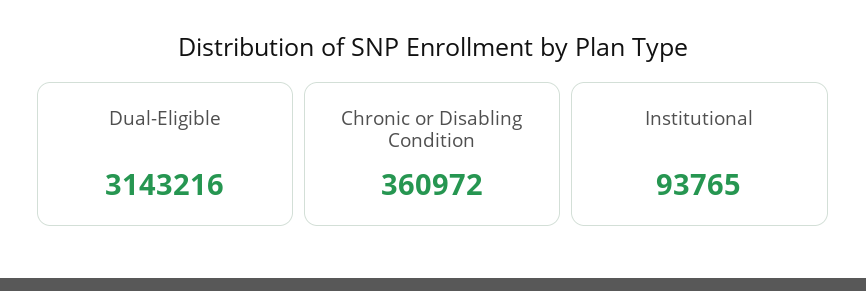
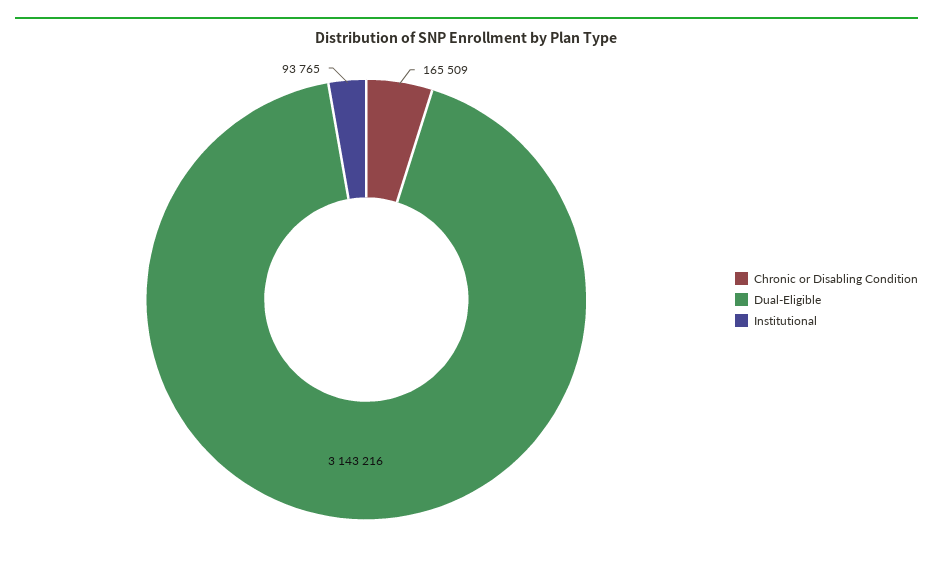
  {
    "Dual-Eligible": 3143216,
-   "Chronic or Disabling Condition": 360972,
+   "Chronic or Disabling Condition": 165509,
    "Institutional": 93765
  }

